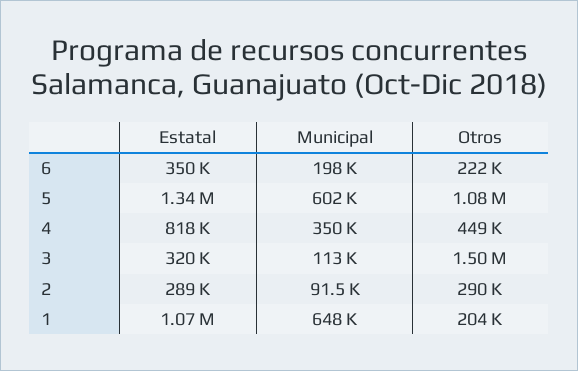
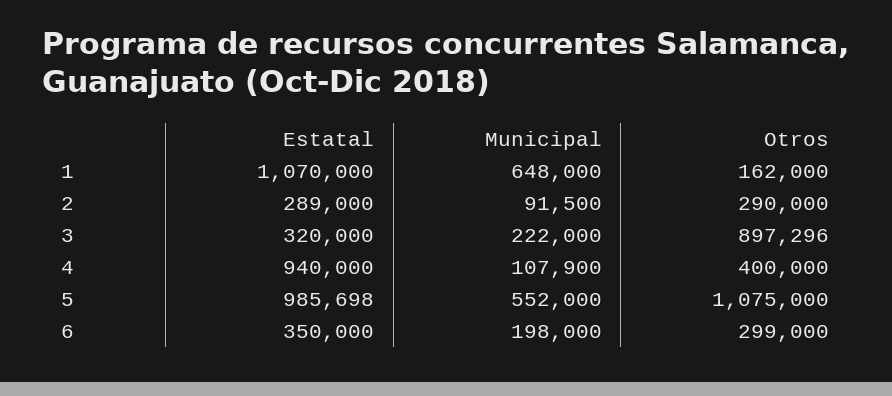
  {
    "Estatal": {
      "6": 350000,
-     "5": 1340000,
+     "5": 985698,
-     "4": 818000,
+     "4": 940000,
      "3": 320000,
      "2": 289000,
      "1": 1070000
    },
    "Municipal": {
      "6": 198000,
-     "5": 602000,
+     "5": 552000,
-     "4": 350000,
+     "4": 107900,
-     "3": 113000,
+     "3": 222000,
      "2": 91500,
      "1": 648000
    },
    "Otros": {
-     "6": 222000,
+     "6": 299000,
      "5": 1075000,
-     "4": 449000,
+     "4": 400000,
-     "3": 1500000,
+     "3": 897296,
      "2": 290000,
-     "1": 204000
+     "1": 162000
    }
  }

